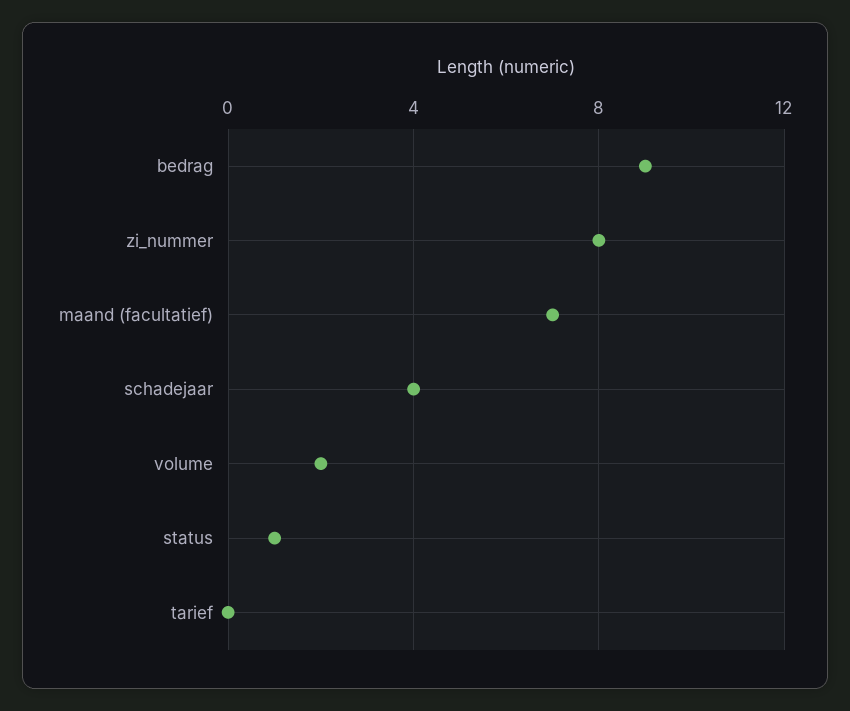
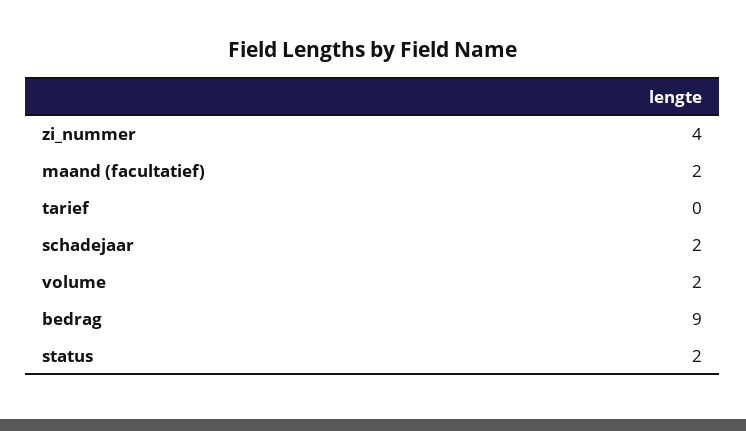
  {
    "bedrag": 9,
-   "zi_nummer": 8,
+   "zi_nummer": 4,
-   "maand (facultatief)": 7,
+   "maand (facultatief)": 2,
-   "schadejaar": 4,
+   "schadejaar": 2,
    "volume": 2,
-   "status": 1,
+   "status": 2,
    "tarief": 0
  }

